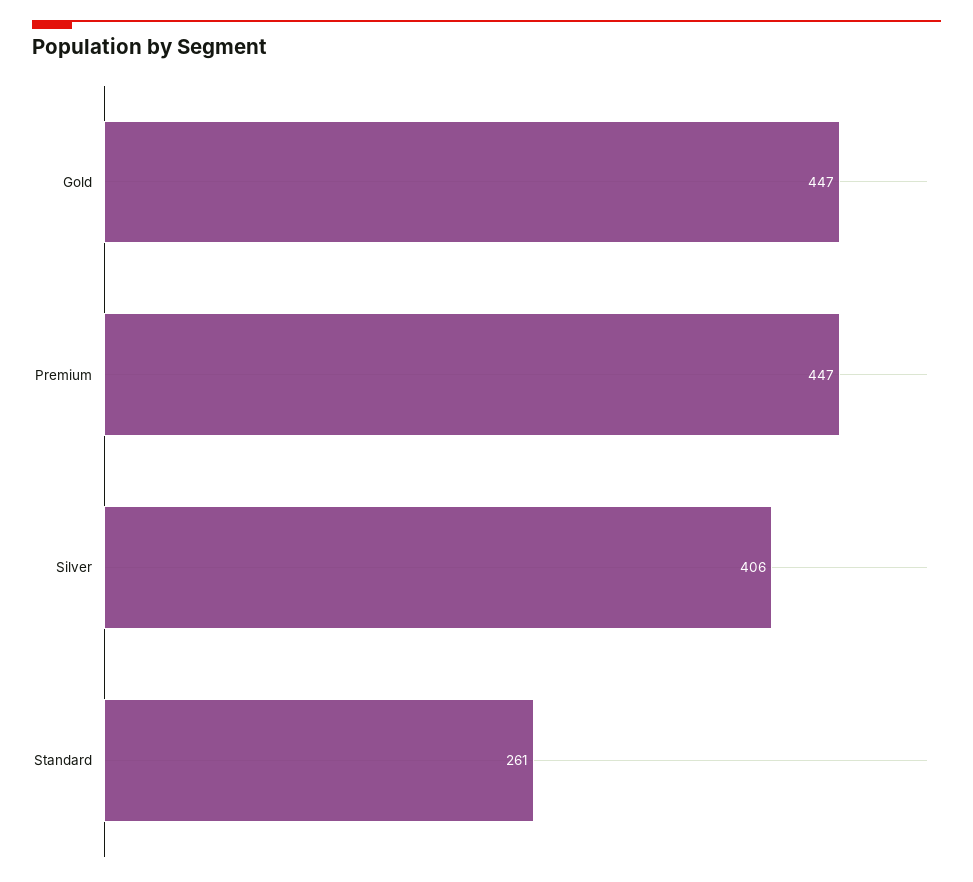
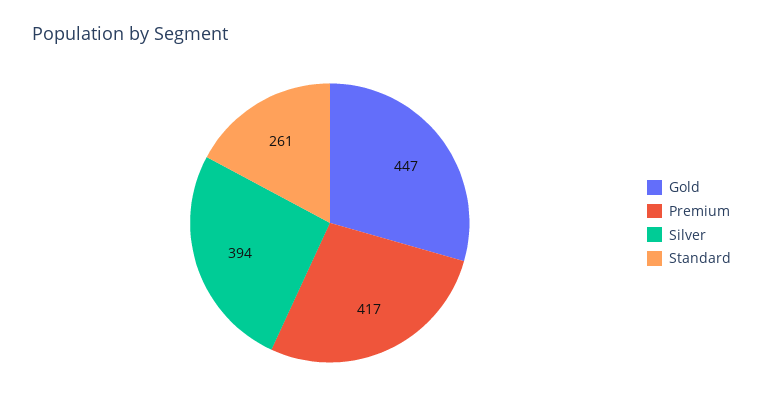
  {
    "Gold": 447,
-   "Premium": 447,
+   "Premium": 417,
-   "Silver": 406,
+   "Silver": 394,
    "Standard": 261
  }

